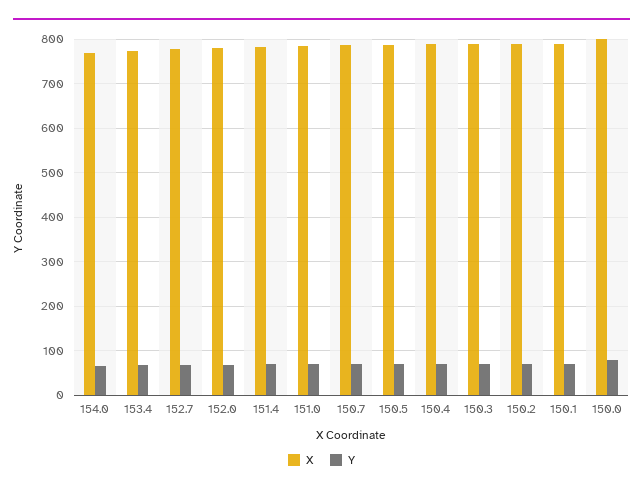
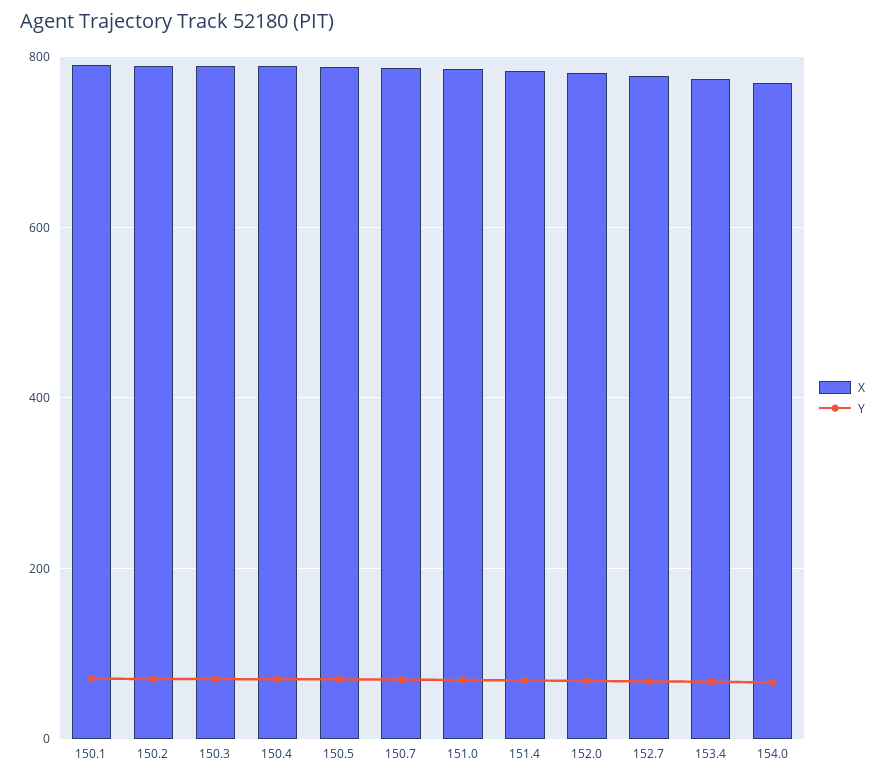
  {
    "X": {
      "154.0": 760,
      "153.4": 780,
      "152.7": 780,
      "152.0": 780,
      "151.4": 780,
      "151.0": 780,
      "150.7": 780,
      "150.5": 780,
      "150.4": 780,
      "150.3": 780,
      "150.2": 780,
-     "150.1": 800,
+     "150.1": 800
-     "150.0": 800
    },
    "Y": {
      "154.0": 60,
      "153.4": 60,
      "152.7": 60,
      "152.0": 60,
      "151.4": 60,
      "151.0": 60,
      "150.7": 60,
      "150.5": 80,
      "150.4": 80,
      "150.3": 80,
      "150.2": 80,
-     "150.1": 80,
+     "150.1": 80
-     "150.0": 80
    }
  }

